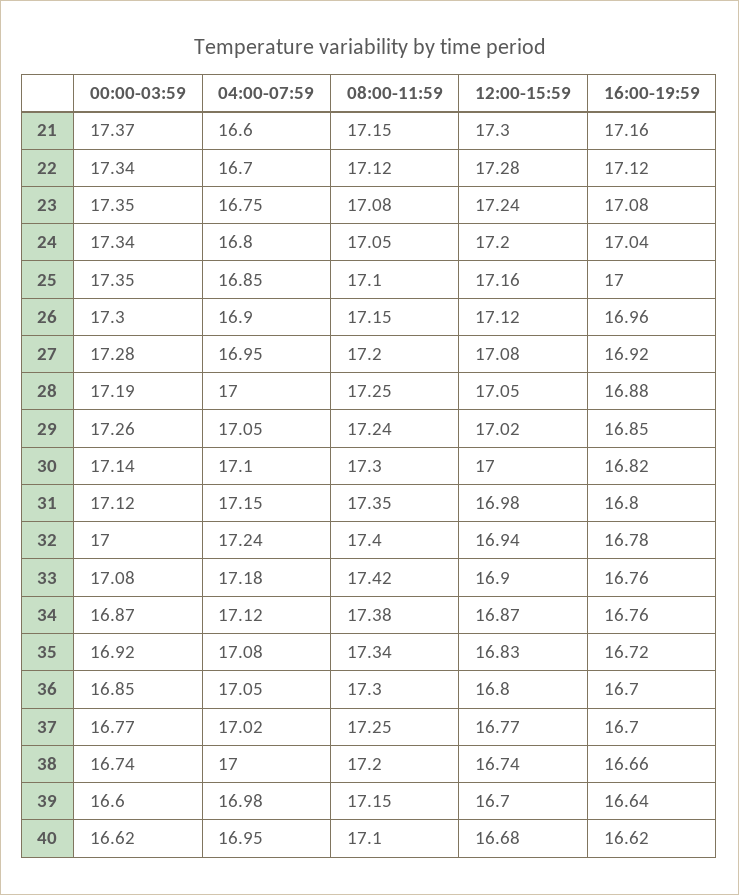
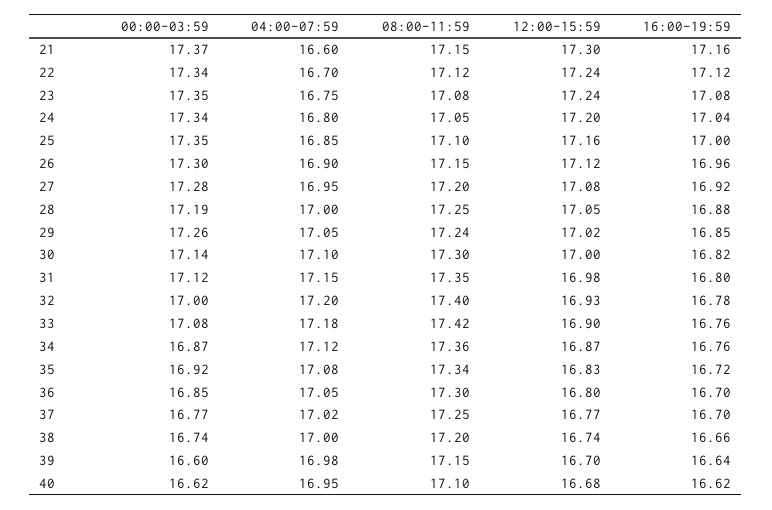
  {
    "00:00-03:59": {
      "21": 17.37,
      "22": 17.34,
      "23": 17.35,
      "24": 17.34,
      "25": 17.35,
      "26": 17.3,
      "27": 17.28,
      "28": 17.19,
      "29": 17.26,
      "30": 17.14,
      "31": 17.12,
      "32": 17,
      "33": 17.08,
      "34": 16.87,
      "35": 16.92,
      "36": 16.85,
      "37": 16.77,
      "38": 16.74,
      "39": 16.6,
      "40": 16.62
    },
    "04:00-07:59": {
      "21": 16.6,
      "22": 16.7,
      "23": 16.75,
      "24": 16.8,
      "25": 16.85,
      "26": 16.9,
      "27": 16.95,
      "28": 17,
      "29": 17.05,
      "30": 17.1,
      "31": 17.15,
-     "32": 17.24,
+     "32": 17.2,
      "33": 17.18,
      "34": 17.12,
      "35": 17.08,
      "36": 17.05,
      "37": 17.02,
      "38": 17,
      "39": 16.98,
      "40": 16.95
    },
    "08:00-11:59": {
      "21": 17.15,
      "22": 17.12,
      "23": 17.08,
      "24": 17.05,
      "25": 17.1,
      "26": 17.15,
      "27": 17.2,
      "28": 17.25,
      "29": 17.24,
      "30": 17.3,
      "31": 17.35,
      "32": 17.4,
      "33": 17.42,
-     "34": 17.38,
+     "34": 17.36,
      "35": 17.34,
      "36": 17.3,
      "37": 17.25,
      "38": 17.2,
      "39": 17.15,
      "40": 17.1
    },
    "12:00-15:59": {
      "21": 17.3,
-     "22": 17.28,
+     "22": 17.24,
      "23": 17.24,
      "24": 17.2,
      "25": 17.16,
      "26": 17.12,
      "27": 17.08,
      "28": 17.05,
      "29": 17.02,
      "30": 17,
      "31": 16.98,
-     "32": 16.94,
+     "32": 16.93,
      "33": 16.9,
      "34": 16.87,
      "35": 16.83,
      "36": 16.8,
      "37": 16.77,
      "38": 16.74,
      "39": 16.7,
      "40": 16.68
    },
    "16:00-19:59": {
      "21": 17.16,
      "22": 17.12,
      "23": 17.08,
      "24": 17.04,
      "25": 17,
      "26": 16.96,
      "27": 16.92,
      "28": 16.88,
      "29": 16.85,
      "30": 16.82,
      "31": 16.8,
      "32": 16.78,
      "33": 16.76,
      "34": 16.76,
      "35": 16.72,
      "36": 16.7,
      "37": 16.7,
      "38": 16.66,
      "39": 16.64,
      "40": 16.62
    }
  }

